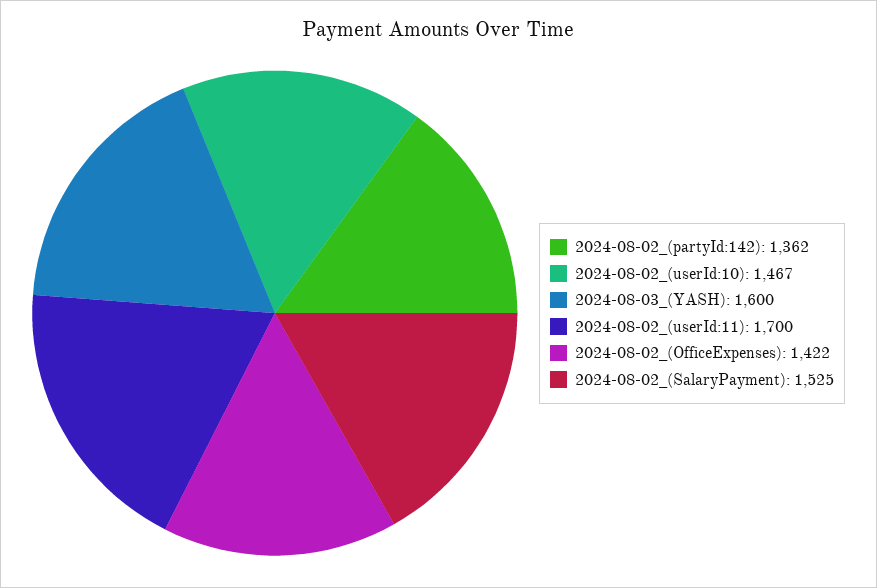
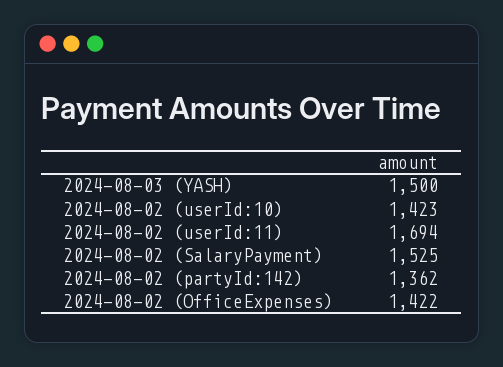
  {
    "2024-08-02_(partyId:142)": 1362,
-   "2024-08-02_(userId:10)": 1467,
+   "2024-08-02_(userId:10)": 1423,
-   "2024-08-03_(YASH)": 1600,
+   "2024-08-03_(YASH)": 1500,
-   "2024-08-02_(userId:11)": 1700,
+   "2024-08-02_(userId:11)": 1694,
    "2024-08-02_(OfficeExpenses)": 1422,
    "2024-08-02_(SalaryPayment)": 1525
  }

